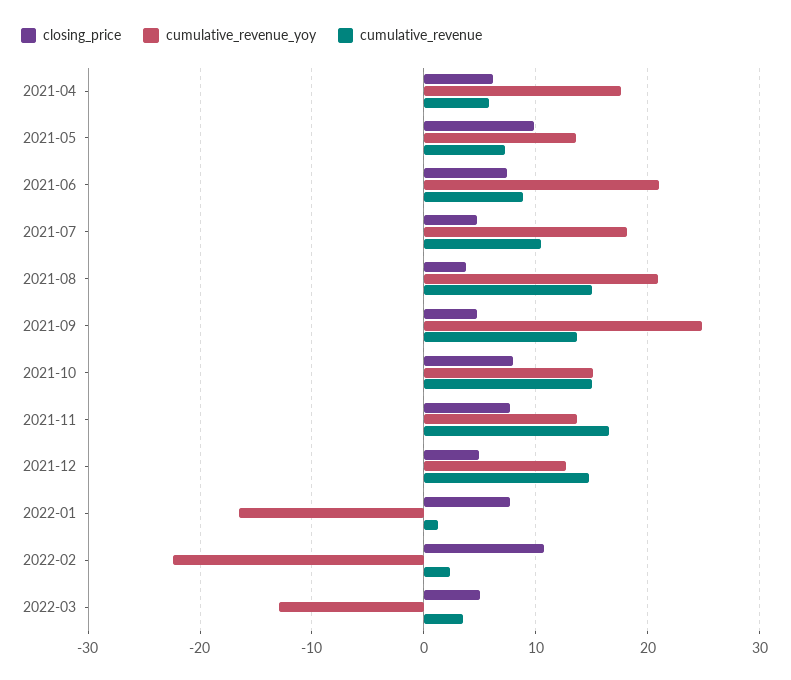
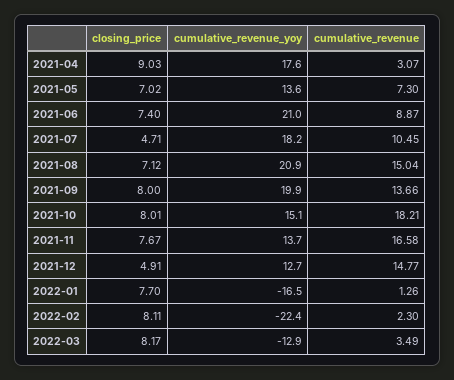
  {
    "closing_price": {
-     "2021-04": 6,
+     "2021-04": 9.03,
-     "2021-05": 10,
+     "2021-05": 7.02,
      "2021-06": 7.4,
      "2021-07": 4.71,
-     "2021-08": 4,
+     "2021-08": 7.12,
-     "2021-09": 5,
+     "2021-09": 8,
      "2021-10": 8.01,
      "2021-11": 7.67,
      "2021-12": 4.91,
      "2022-01": 7.7,
-     "2022-02": 11,
+     "2022-02": 8.11,
-     "2022-03": 5
+     "2022-03": 8.17
    },
    "cumulative_revenue_yoy": {
      "2021-04": 17.6,
      "2021-05": 13.6,
      "2021-06": 21,
      "2021-07": 18.2,
      "2021-08": 20.9,
-     "2021-09": 25,
+     "2021-09": 19.9,
      "2021-10": 15.1,
      "2021-11": 13.7,
      "2021-12": 12.7,
      "2022-01": -16.5,
      "2022-02": -22.4,
      "2022-03": -12.9
    },
    "cumulative_revenue": {
-     "2021-04": 6,
+     "2021-04": 3.07,
      "2021-05": 7.3,
      "2021-06": 8.87,
      "2021-07": 10.45,
      "2021-08": 15.04,
      "2021-09": 13.66,
-     "2021-10": 15,
+     "2021-10": 18.21,
      "2021-11": 16.58,
      "2021-12": 14.77,
      "2022-01": 1.26,
      "2022-02": 2.3,
      "2022-03": 3.49
    }
  }

